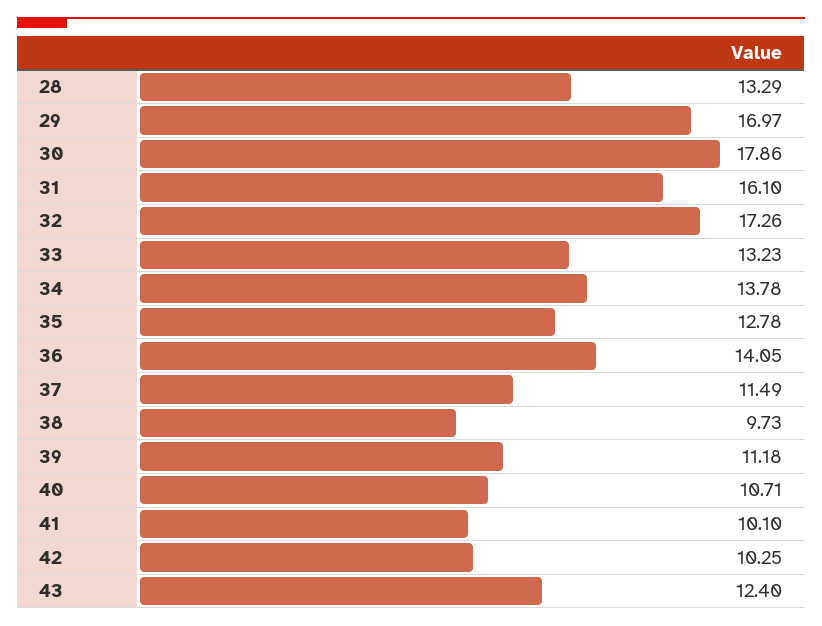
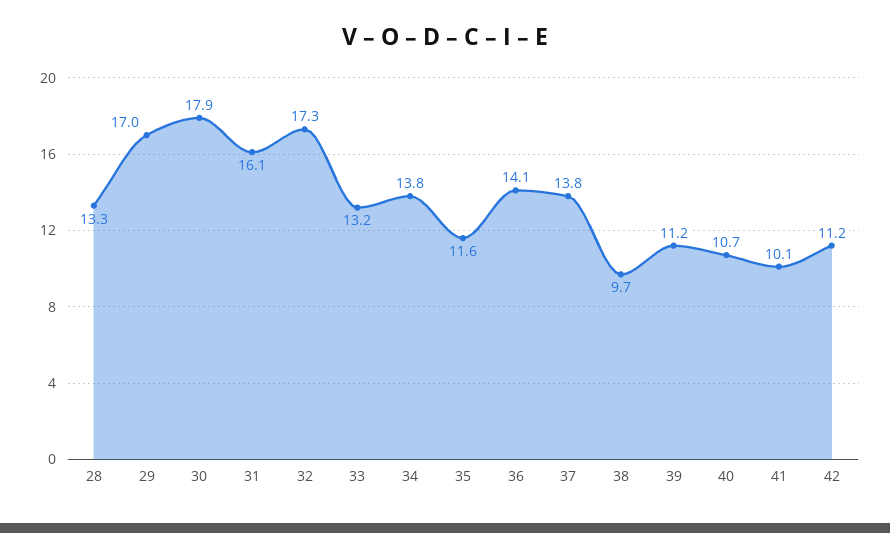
  {
    "28": 13.29,
    "29": 16.97,
    "30": 17.86,
    "31": 16.1,
    "32": 17.26,
    "33": 13.23,
    "34": 13.78,
-   "35": 12.78,
+   "35": 11.6,
    "36": 14.05,
-   "37": 11.49,
+   "37": 13.8,
    "38": 9.73,
    "39": 11.18,
    "40": 10.71,
    "41": 10.1,
-   "42": 10.25,
+   "42": 11.2
-   "43": 12.4
  }

